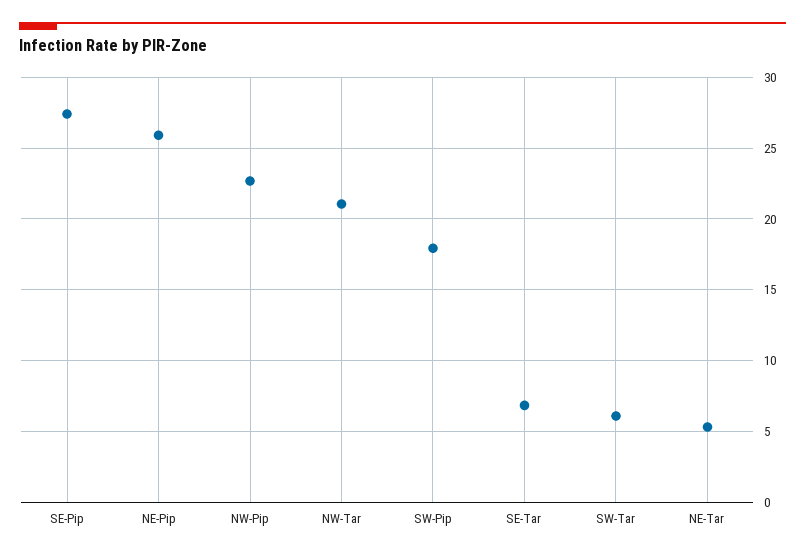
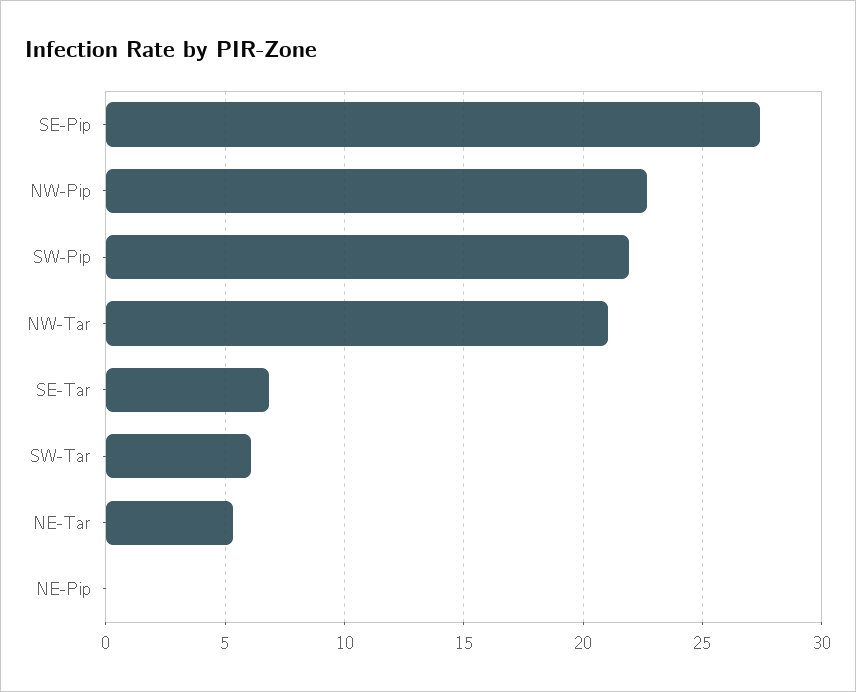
  {
    "SE-Pip": 27.5,
-   "NE-Pip": 26,
+   "NE-Pip": 0,
    "NW-Pip": 22.5,
    "NW-Tar": 21,
-   "SW-Pip": 18,
+   "SW-Pip": 22,
    "SE-Tar": 7,
    "SW-Tar": 6,
    "NE-Tar": 5.5
  }

